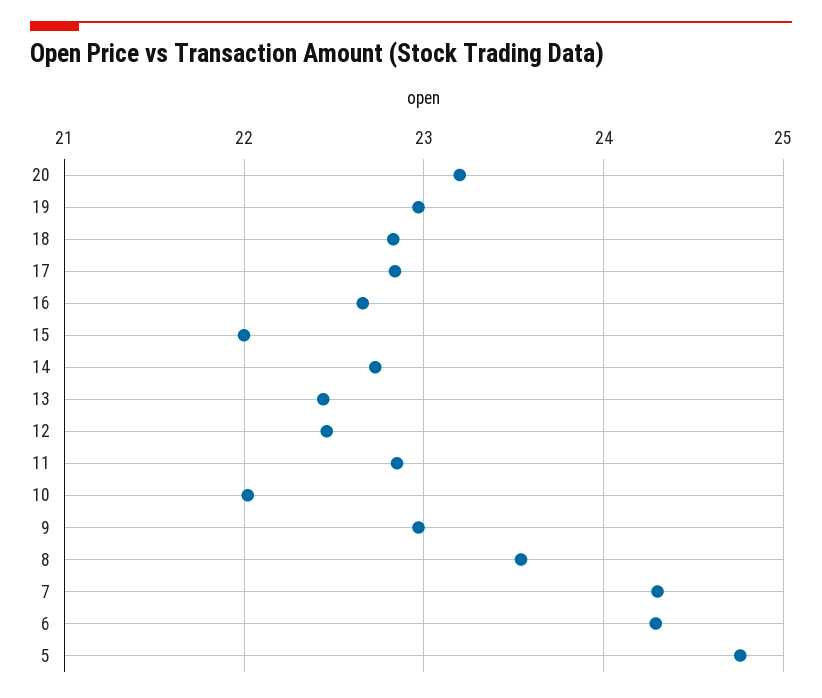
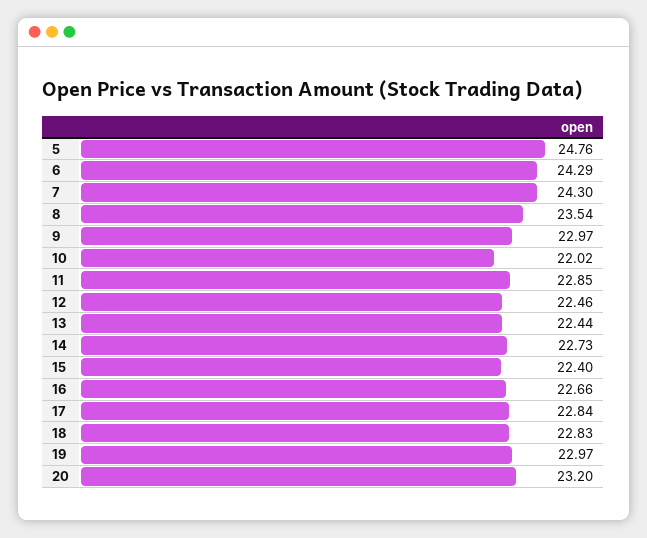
  {
    "20": 23.2,
    "19": 22.97,
    "18": 22.83,
    "17": 22.84,
    "16": 22.66,
-   "15": 22,
+   "15": 22.4,
    "14": 22.73,
    "13": 22.44,
    "12": 22.46,
    "11": 22.85,
    "10": 22.02,
    "9": 22.97,
    "8": 23.54,
    "7": 24.3,
    "6": 24.29,
    "5": 24.76
  }

